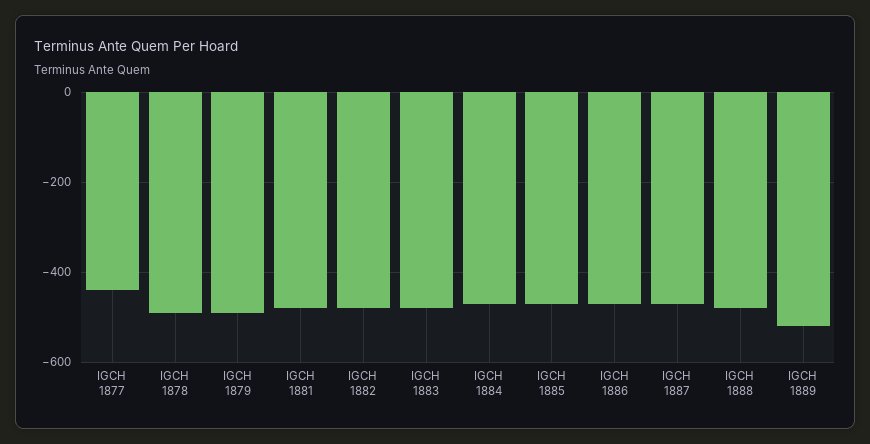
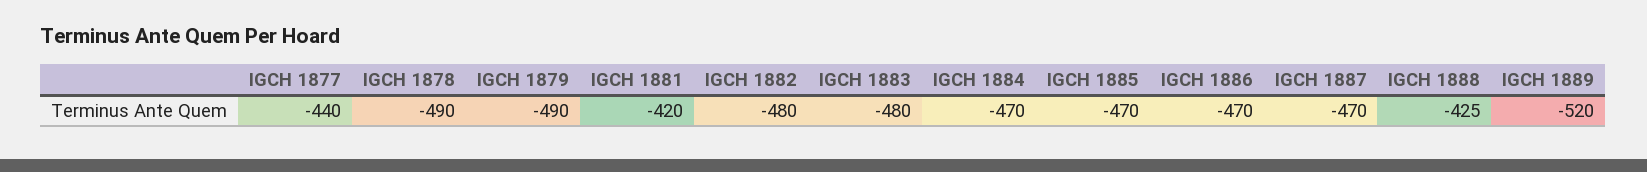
  {
    "IGCH 1877": -440,
    "IGCH 1878": -490,
    "IGCH 1879": -490,
-   "IGCH 1881": -480,
+   "IGCH 1881": -420,
    "IGCH 1882": -480,
    "IGCH 1883": -480,
    "IGCH 1884": -470,
    "IGCH 1885": -470,
    "IGCH 1886": -470,
    "IGCH 1887": -470,
-   "IGCH 1888": -480,
+   "IGCH 1888": -425,
    "IGCH 1889": -520
  }

